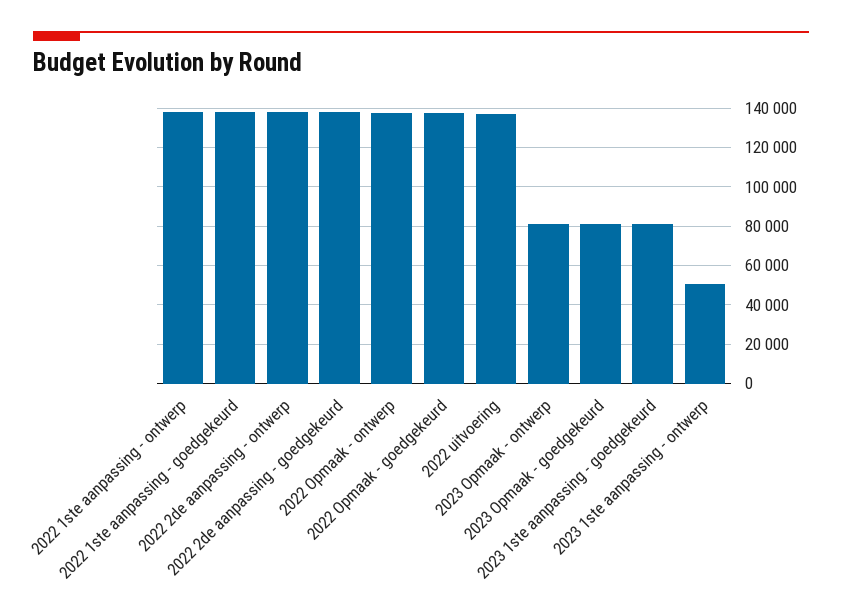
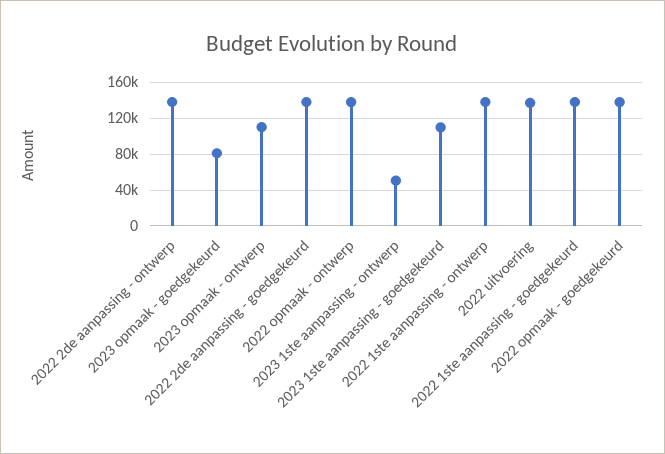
  {
    "2022 1ste aanpassing - ontwerp": 140000,
    "2022 1ste aanpassing - goedgekeurd": 140000,
    "2022 2de aanpassing - ontwerp": 140000,
    "2022 2de aanpassing - goedgekeurd": 140000,
    "2022 Opmaak - ontwerp": 140000,
    "2022 Opmaak - goedgekeurd": 140000,
    "2022 uitvoering": 135000,
-   "2023 Opmaak - ontwerp": 80000,
+   "2023 Opmaak - ontwerp": 110000,
    "2023 Opmaak - goedgekeurd": 80000,
-   "2023 1ste aanpassing - goedgekeurd": 80000,
+   "2023 1ste aanpassing - goedgekeurd": 110000,
    "2023 1ste aanpassing - ontwerp": 50000
  }

